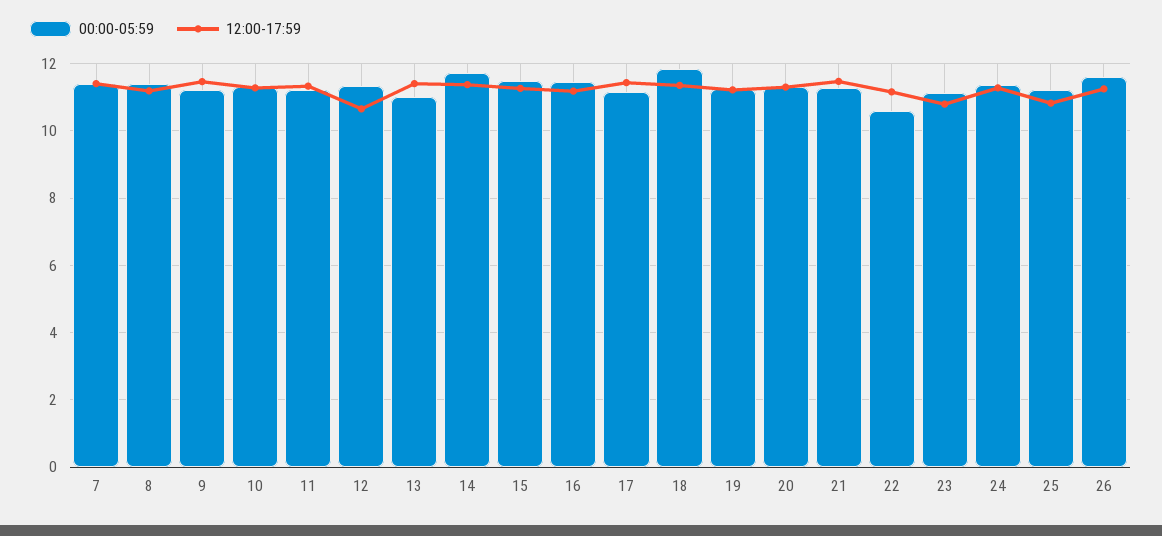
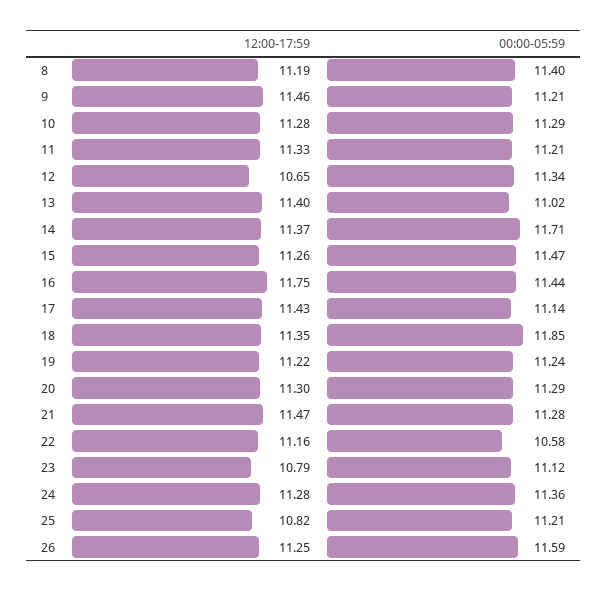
  {
    "00:00-05:59": {
-     "7": 11.4,
      "8": 11.4,
      "9": 11.21,
      "10": 11.29,
      "11": 11.21,
      "12": 11.34,
      "13": 11.02,
      "14": 11.71,
      "15": 11.47,
      "16": 11.44,
      "17": 11.14,
      "18": 11.85,
      "19": 11.24,
      "20": 11.29,
      "21": 11.28,
      "22": 10.58,
      "23": 11.12,
      "24": 11.36,
      "25": 11.21,
      "26": 11.59
    },
    "12:00-17:59": {
-     "7": 11.4,
      "8": 11.19,
      "9": 11.46,
      "10": 11.28,
      "11": 11.33,
      "12": 10.65,
      "13": 11.4,
      "14": 11.37,
      "15": 11.26,
-     "16": 11.2,
+     "16": 11.75,
      "17": 11.43,
      "18": 11.35,
      "19": 11.22,
      "20": 11.3,
      "21": 11.47,
      "22": 11.16,
      "23": 10.79,
      "24": 11.28,
      "25": 10.82,
      "26": 11.25
    }
  }

